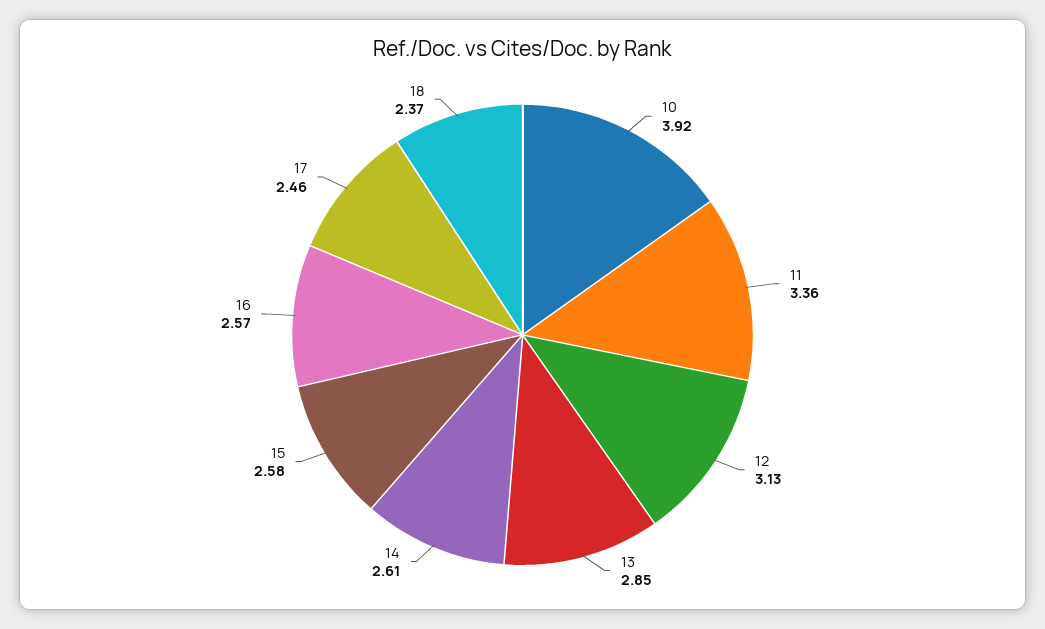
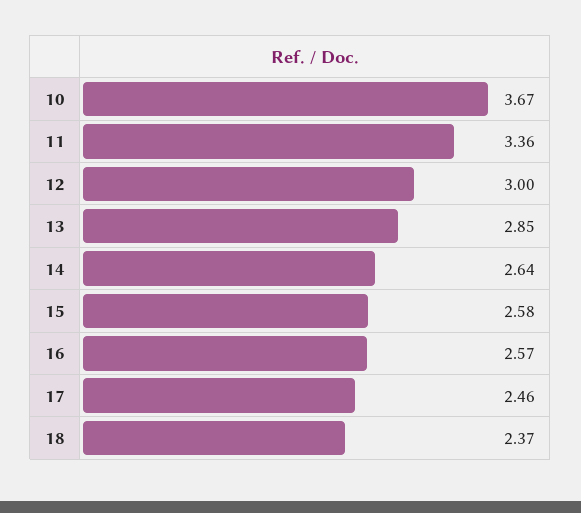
  {
-   "10": 3.92,
+   "10": 3.67,
    "11": 3.36,
-   "12": 3.13,
+   "12": 3,
    "13": 2.85,
-   "14": 2.61,
+   "14": 2.64,
    "15": 2.58,
    "16": 2.57,
    "17": 2.46,
    "18": 2.37
  }

